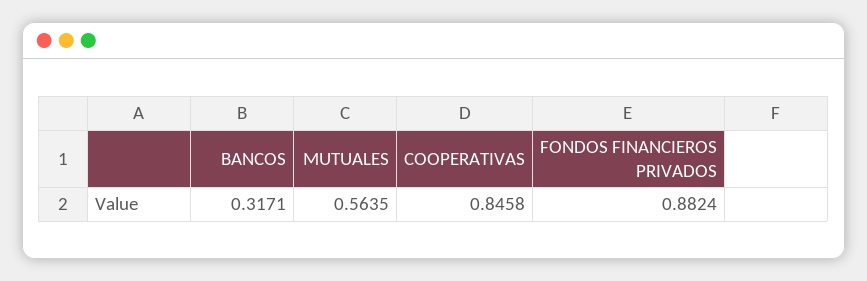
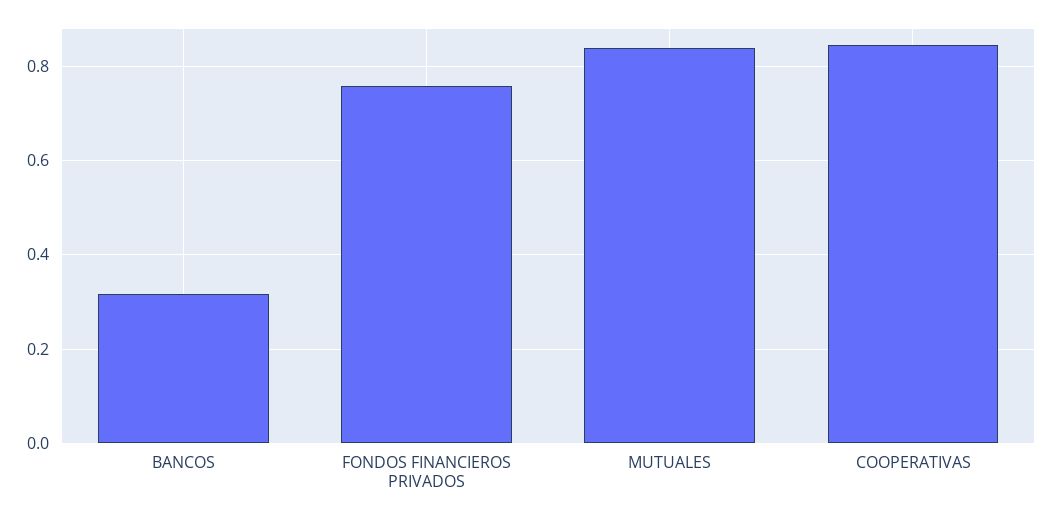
  {
    "BANCOS": 0.3171,
-   "MUTUALES": 0.5635,
+   "MUTUALES": 0.84,
    "COOPERATIVAS": 0.8458,
-   "FONDOS FINANCIEROS PRIVADOS": 0.8824
+   "FONDOS FINANCIEROS PRIVADOS": 0.76
  }

